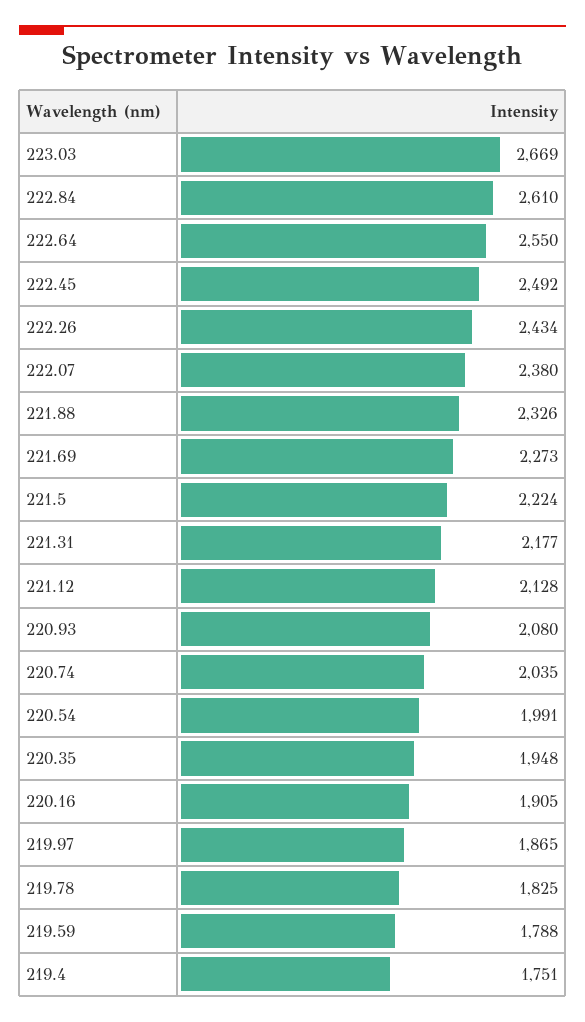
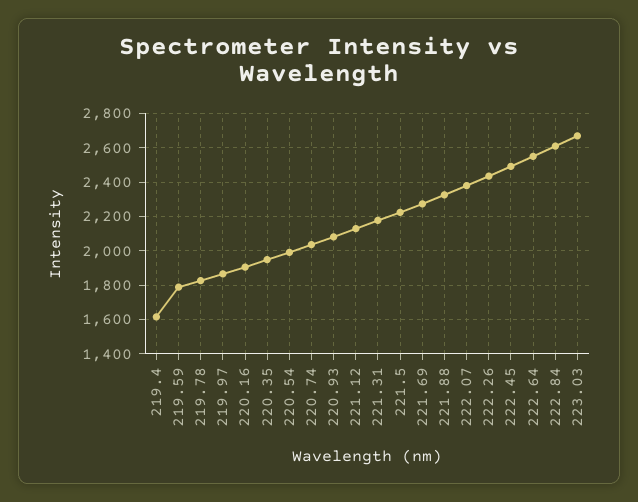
  {
    "223.03": 2669,
    "222.84": 2610,
    "222.64": 2550,
    "222.45": 2492,
    "222.26": 2434,
    "222.07": 2380,
    "221.88": 2326,
    "221.69": 2273,
    "221.5": 2224,
    "221.31": 2177,
    "221.12": 2128,
    "220.93": 2080,
    "220.74": 2035,
    "220.54": 1991,
    "220.35": 1948,
    "220.16": 1905,
    "219.97": 1865,
    "219.78": 1825,
    "219.59": 1788,
-   "219.4": 1751
+   "219.4": 1600
  }

